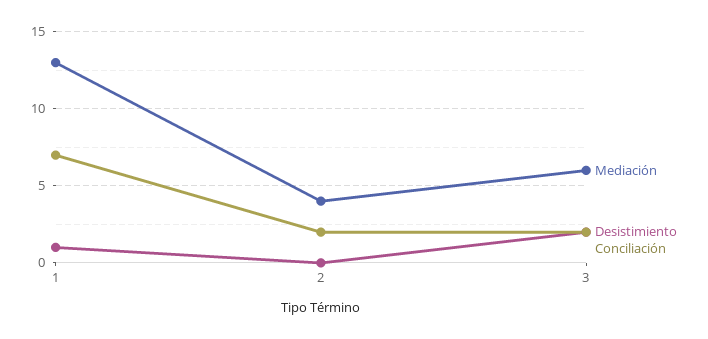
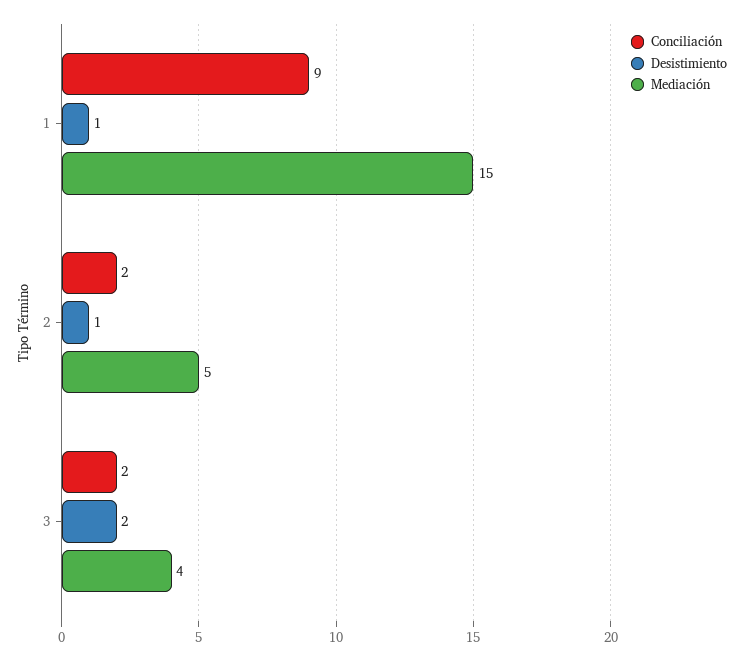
  {
    "Mediación": {
-     "1": 13,
+     "1": 15,
-     "2": 4,
+     "2": 5,
-     "3": 6
+     "3": 4
    },
    "Desistimiento": {
      "1": 1,
-     "2": 0,
+     "2": 1,
      "3": 2
    },
    "Conciliación": {
-     "1": 7,
+     "1": 9,
      "2": 2,
      "3": 2
    }
  }

